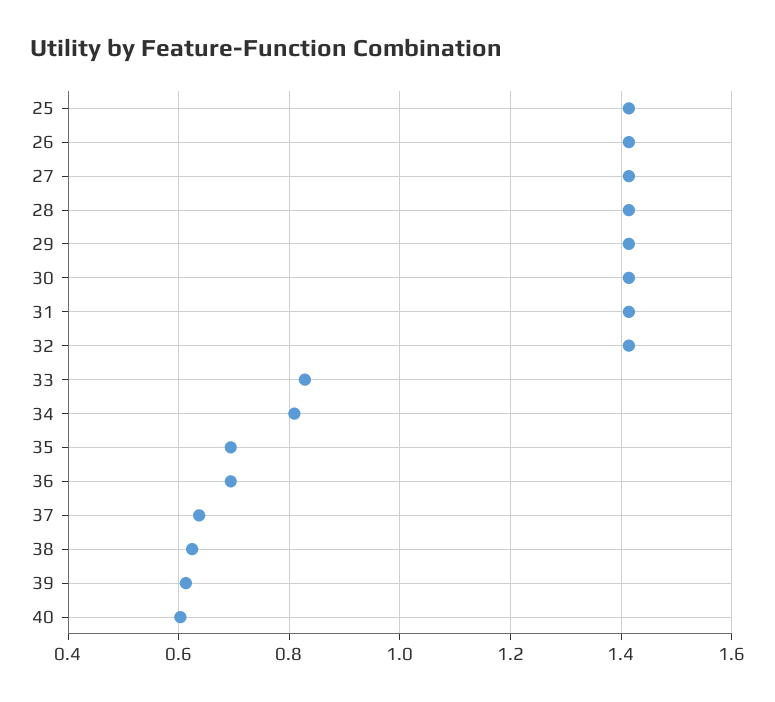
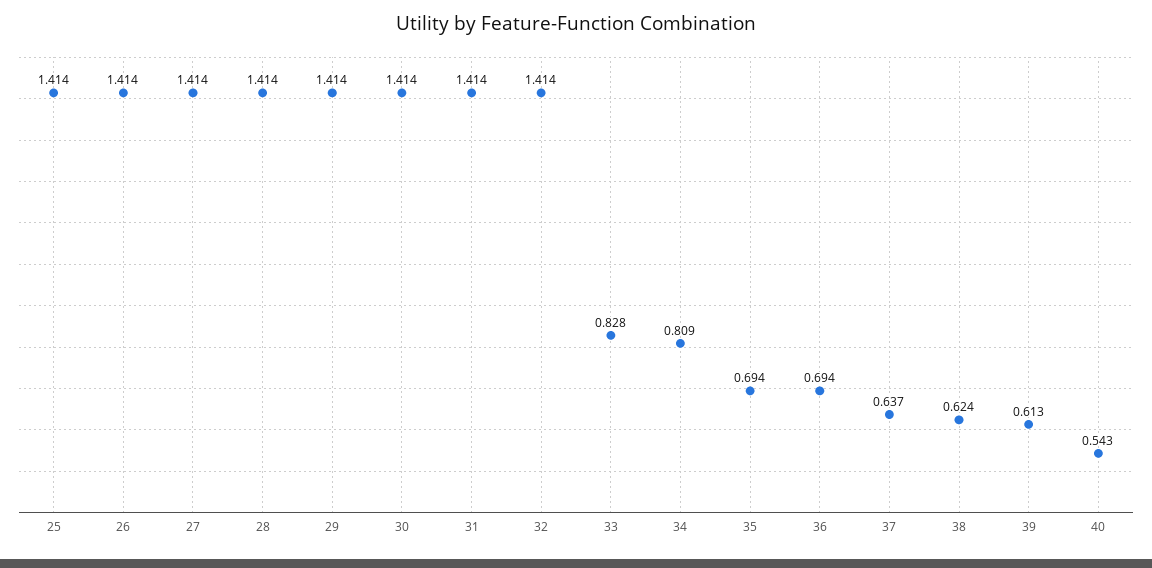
  {
    "25": 1.414,
    "26": 1.414,
    "27": 1.414,
    "28": 1.414,
    "29": 1.414,
    "30": 1.414,
    "31": 1.414,
    "32": 1.414,
    "33": 0.828,
    "34": 0.809,
    "35": 0.694,
    "36": 0.694,
    "37": 0.637,
    "38": 0.624,
    "39": 0.613,
-   "40": 0.6
+   "40": 0.543
  }

